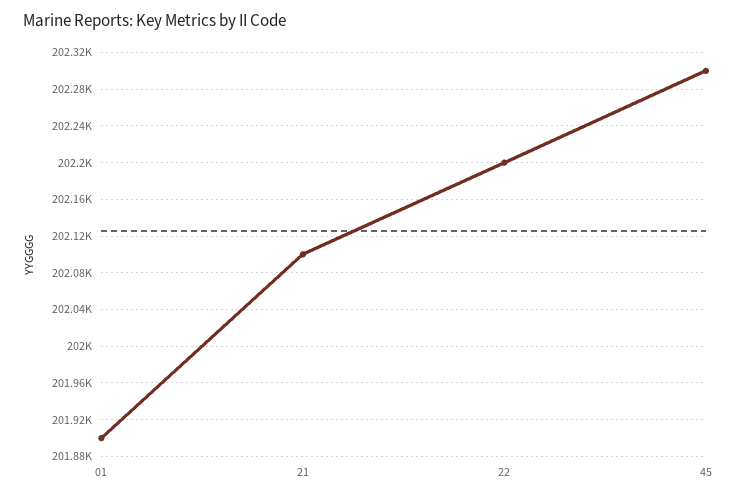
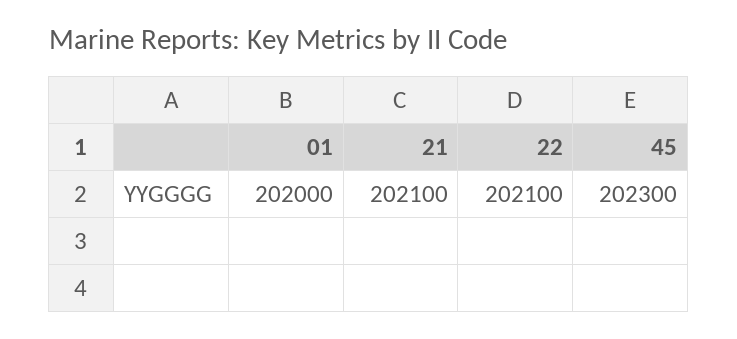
  {
-   "01": 201900,
+   "01": 202000,
    "21": 202100,
-   "22": 202200,
+   "22": 202100,
    "45": 202300
  }

